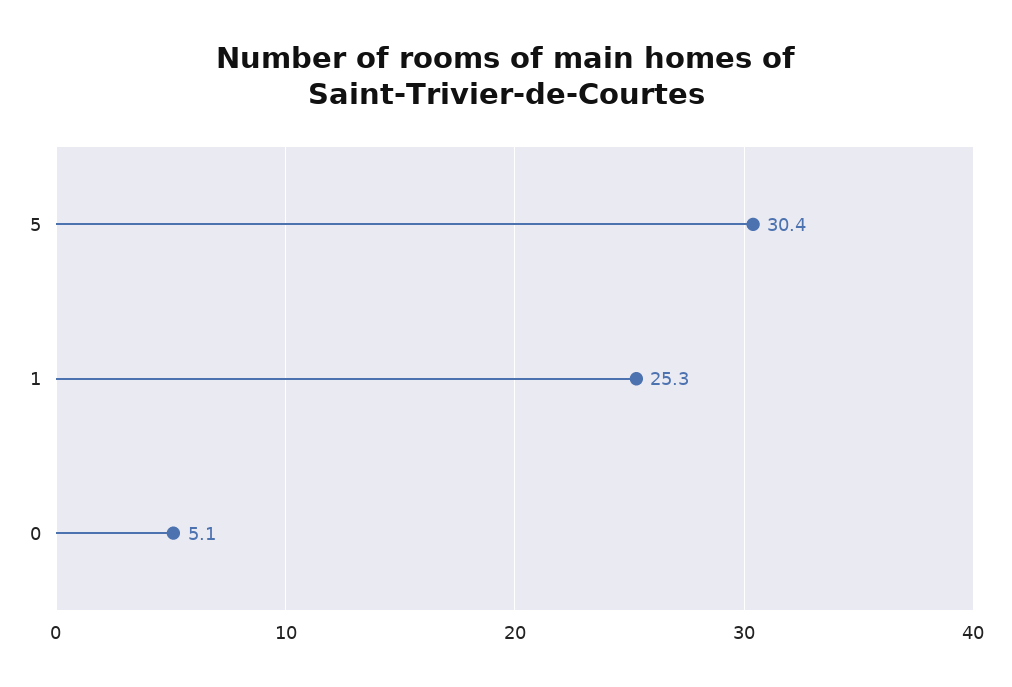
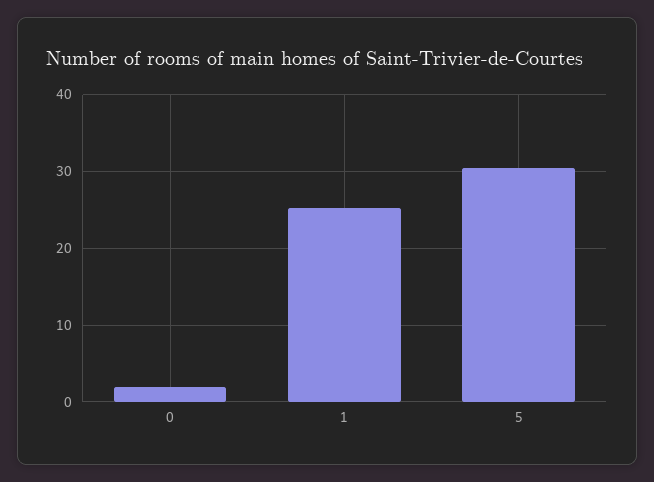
  {
    "5": 30.4,
    "1": 25.3,
-   "0": 5.1
+   "0": 2
  }

